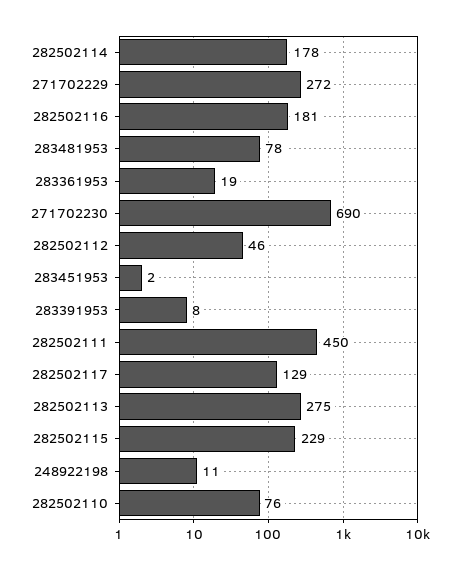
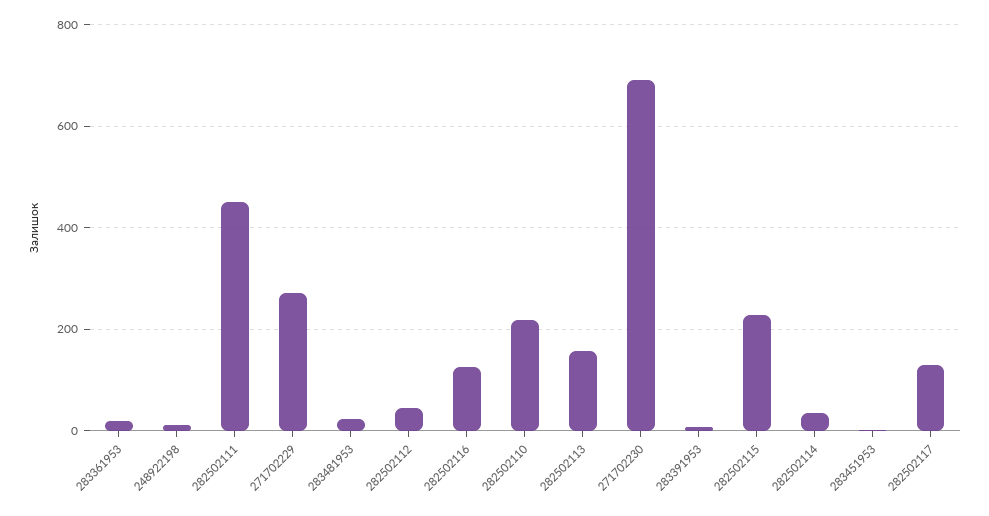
  {
-   "282502114": 178,
+   "282502114": 40,
    "271702229": 272,
-   "282502116": 181,
+   "282502116": 120,
-   "283481953": 78,
+   "283481953": 20,
    "283361953": 19,
    "271702230": 690,
    "282502112": 46,
    "283451953": 2,
    "283391953": 8,
    "282502111": 450,
    "282502117": 129,
-   "282502113": 275,
+   "282502113": 160,
    "282502115": 229,
    "248922198": 11,
-   "282502110": 76
+   "282502110": 220
  }

